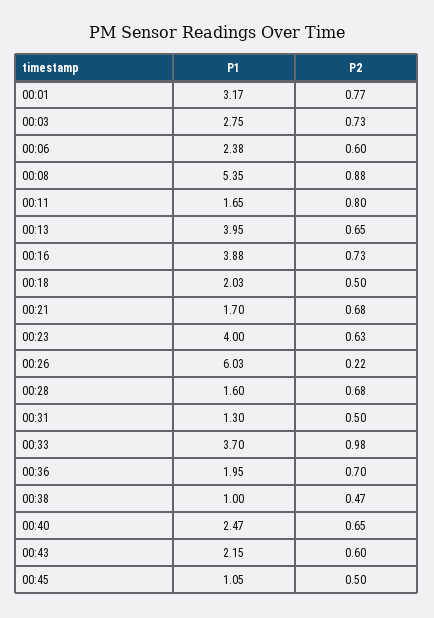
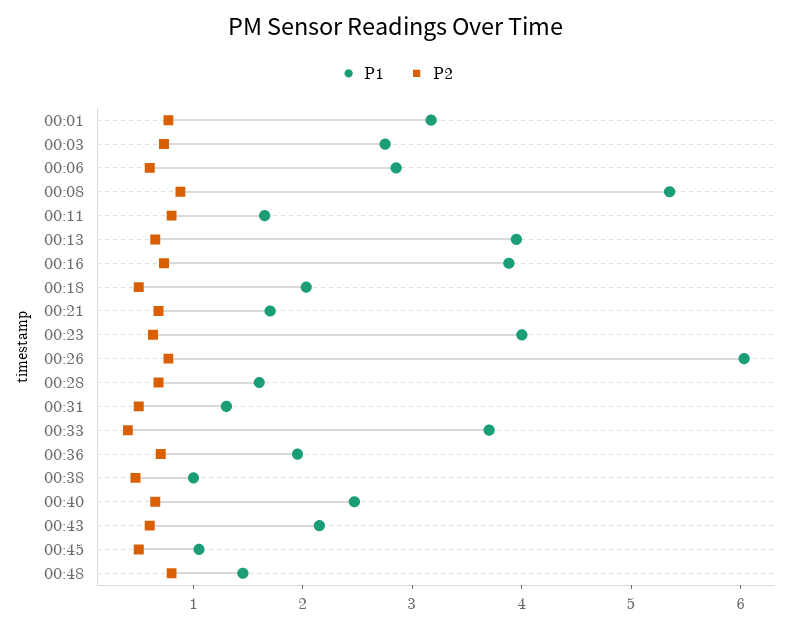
  {
    "P1": {
      "00:01": 3.17,
      "00:03": 2.75,
-     "00:06": 2.38,
+     "00:06": 2.8,
      "00:08": 5.35,
      "00:11": 1.65,
      "00:13": 3.95,
      "00:16": 3.88,
      "00:18": 2.03,
      "00:21": 1.7,
      "00:23": 4,
      "00:26": 6.03,
      "00:28": 1.6,
      "00:31": 1.3,
      "00:33": 3.7,
      "00:36": 1.95,
      "00:38": 1,
      "00:40": 2.47,
      "00:43": 2.15,
-     "00:45": 1.05
+     "00:45": 1.05,
+     "00:48": 1.4
    },
    "P2": {
      "00:01": 0.77,
      "00:03": 0.73,
      "00:06": 0.6,
      "00:08": 0.88,
      "00:11": 0.8,
      "00:13": 0.65,
      "00:16": 0.73,
      "00:18": 0.5,
      "00:21": 0.68,
      "00:23": 0.63,
-     "00:26": 0.22,
+     "00:26": 0.8,
      "00:28": 0.68,
      "00:31": 0.5,
-     "00:33": 0.98,
+     "00:33": 0.4,
      "00:36": 0.7,
      "00:38": 0.47,
      "00:40": 0.65,
      "00:43": 0.6,
-     "00:45": 0.5
+     "00:45": 0.5,
+     "00:48": 0.8
    }
  }

